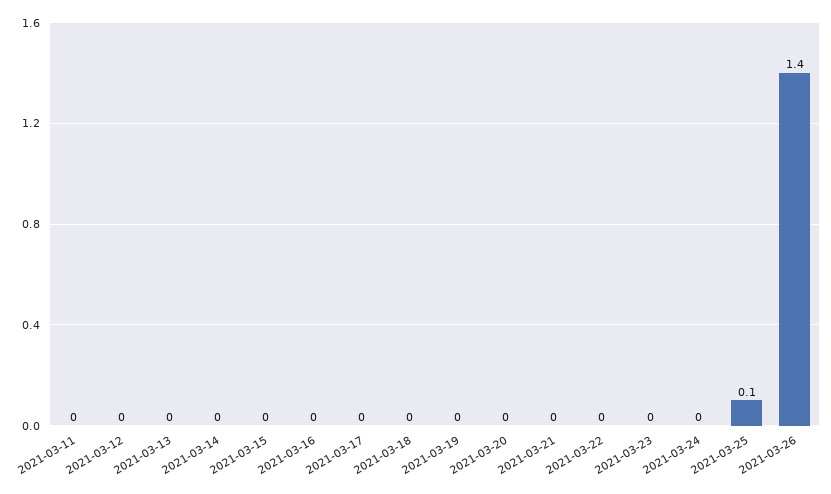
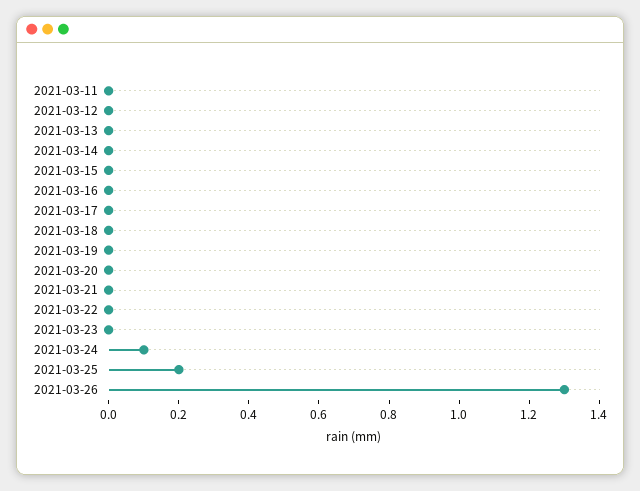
  {
    "2021-03-11": 0,
    "2021-03-12": 0,
    "2021-03-13": 0,
    "2021-03-14": 0,
    "2021-03-15": 0,
    "2021-03-16": 0,
    "2021-03-17": 0,
    "2021-03-18": 0,
    "2021-03-19": 0,
    "2021-03-20": 0,
    "2021-03-21": 0,
    "2021-03-22": 0,
    "2021-03-23": 0,
-   "2021-03-24": 0,
+   "2021-03-24": 0.1,
-   "2021-03-25": 0.1,
+   "2021-03-25": 0.2,
-   "2021-03-26": 1.4
+   "2021-03-26": 1.3
  }

